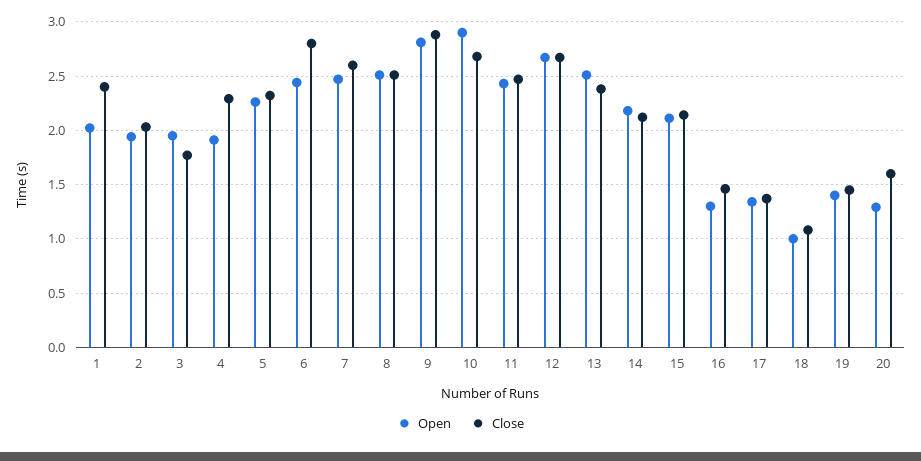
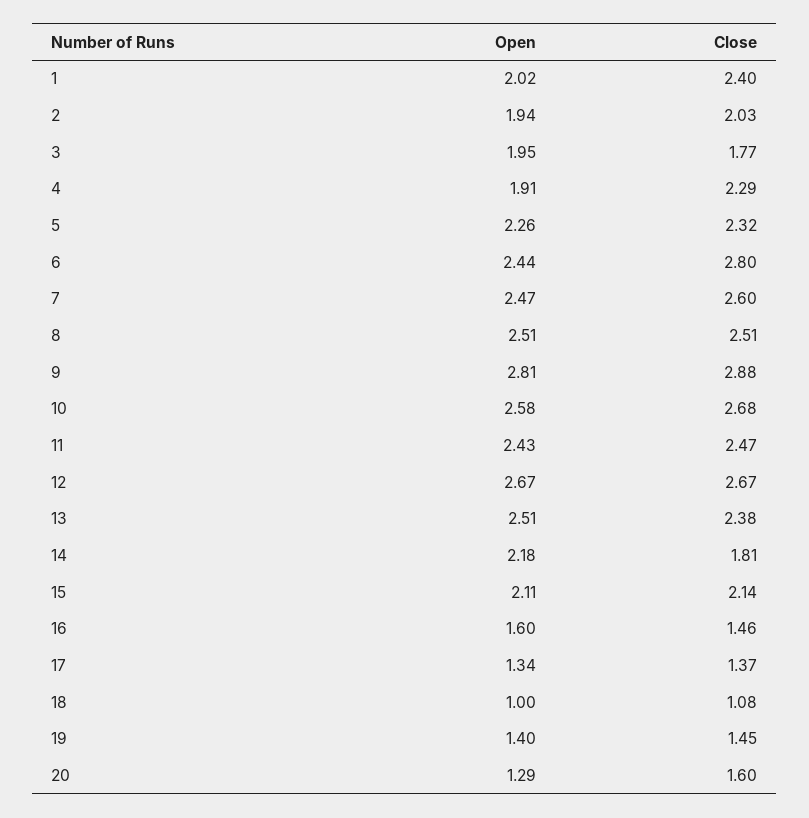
  {
    "Open": {
      "1": 2.02,
      "2": 1.94,
      "3": 1.95,
      "4": 1.91,
      "5": 2.26,
      "6": 2.44,
      "7": 2.47,
      "8": 2.51,
      "9": 2.81,
-     "10": 2.9,
+     "10": 2.58,
      "11": 2.43,
      "12": 2.67,
      "13": 2.51,
      "14": 2.18,
      "15": 2.11,
-     "16": 1.3,
+     "16": 1.6,
      "17": 1.34,
      "18": 1,
      "19": 1.4,
      "20": 1.29
    },
    "Close": {
      "1": 2.4,
      "2": 2.03,
      "3": 1.77,
      "4": 2.29,
      "5": 2.32,
      "6": 2.8,
      "7": 2.6,
      "8": 2.51,
      "9": 2.88,
      "10": 2.68,
      "11": 2.47,
      "12": 2.67,
      "13": 2.38,
-     "14": 2.1,
+     "14": 1.81,
      "15": 2.14,
      "16": 1.46,
      "17": 1.37,
      "18": 1.08,
      "19": 1.45,
      "20": 1.6
    }
  }

